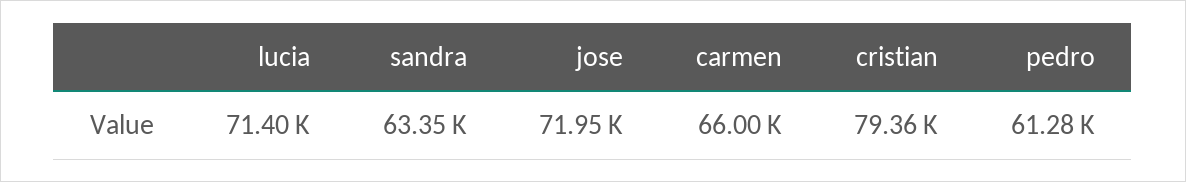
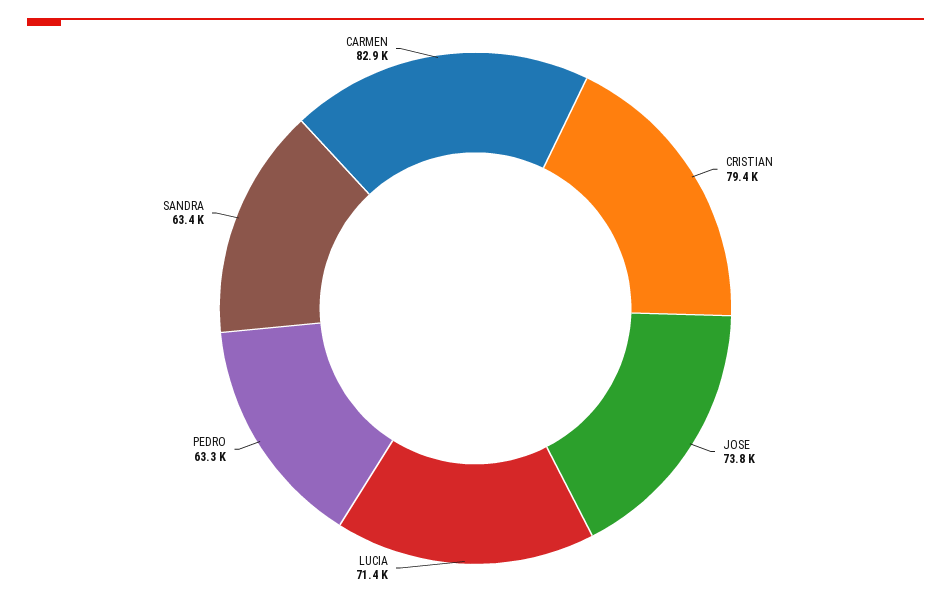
  {
    "lucia": 71400,
    "sandra": 63350,
-   "jose": 71950,
+   "jose": 73800,
-   "carmen": 66000,
+   "carmen": 82900,
    "cristian": 79360,
-   "pedro": 61280
+   "pedro": 63300
  }

